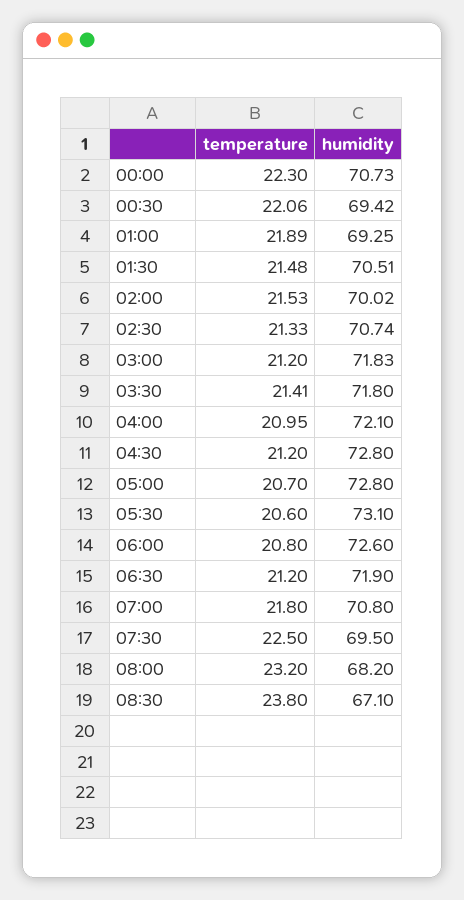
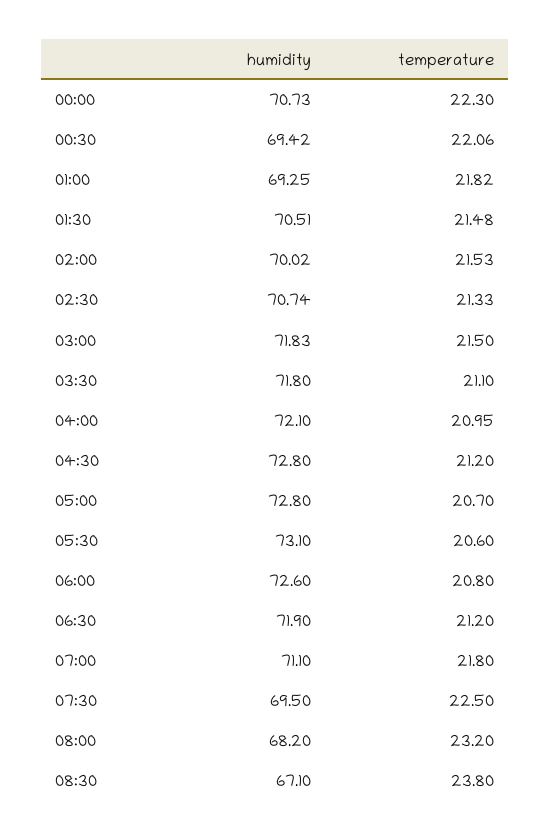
  {
    "temperature": {
      "00:00": 22.3,
      "00:30": 22.06,
-     "01:00": 21.89,
+     "01:00": 21.82,
      "01:30": 21.48,
      "02:00": 21.53,
      "02:30": 21.33,
-     "03:00": 21.2,
+     "03:00": 21.5,
-     "03:30": 21.41,
+     "03:30": 21.1,
      "04:00": 20.95,
      "04:30": 21.2,
      "05:00": 20.7,
      "05:30": 20.6,
      "06:00": 20.8,
      "06:30": 21.2,
      "07:00": 21.8,
      "07:30": 22.5,
      "08:00": 23.2,
      "08:30": 23.8
    },
    "humidity": {
      "00:00": 70.73,
      "00:30": 69.42,
      "01:00": 69.25,
      "01:30": 70.51,
      "02:00": 70.02,
      "02:30": 70.74,
      "03:00": 71.83,
      "03:30": 71.8,
      "04:00": 72.1,
      "04:30": 72.8,
      "05:00": 72.8,
      "05:30": 73.1,
      "06:00": 72.6,
      "06:30": 71.9,
-     "07:00": 70.8,
+     "07:00": 71.1,
      "07:30": 69.5,
      "08:00": 68.2,
      "08:30": 67.1
    }
  }

